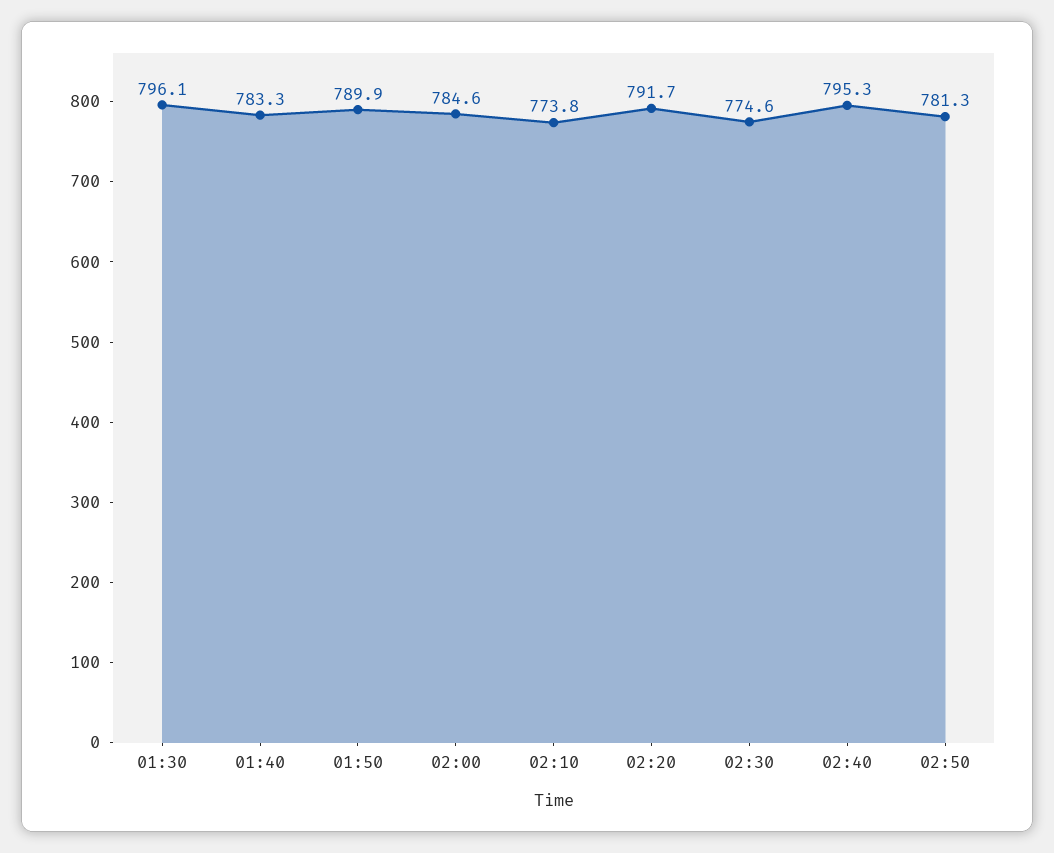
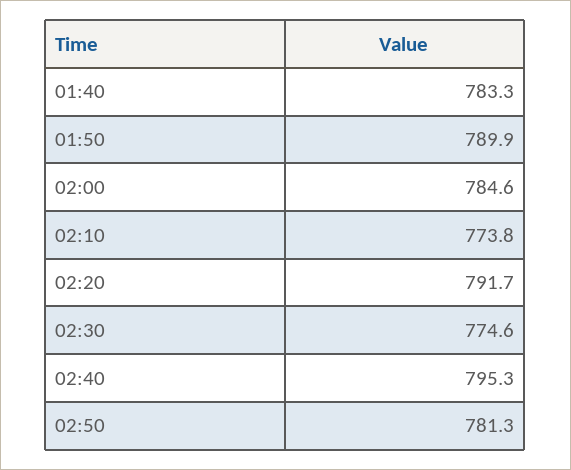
  {
-   "01:30": 796.1,
    "01:40": 783.3,
    "01:50": 789.9,
    "02:00": 784.6,
    "02:10": 773.8,
    "02:20": 791.7,
    "02:30": 774.6,
    "02:40": 795.3,
    "02:50": 781.3
  }

